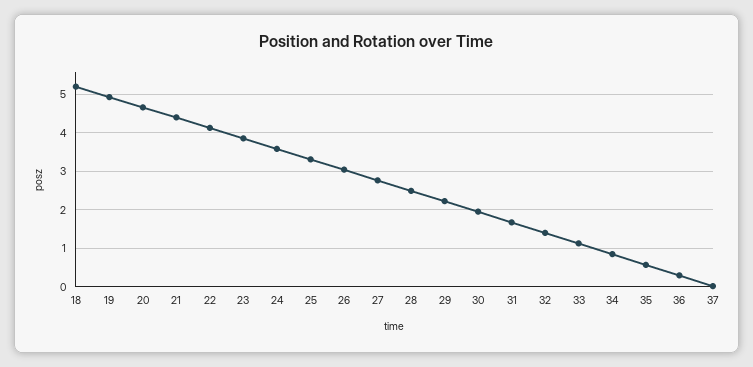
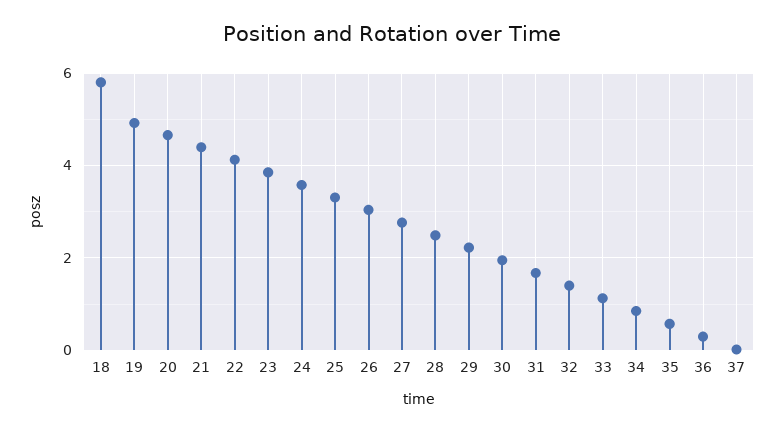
  {
-   "18": 5.2,
+   "18": 5.8,
    "19": 5,
    "20": 4.6,
    "21": 4.4,
    "22": 4.2,
    "23": 3.8,
    "24": 3.6,
    "25": 3.4,
    "26": 3,
    "27": 2.8,
    "28": 2.4,
    "29": 2.2,
    "30": 2,
    "31": 1.6,
    "32": 1.4,
    "33": 1.2,
    "34": 0.8,
    "35": 0.6,
    "36": 0.2,
    "37": 0
  }

